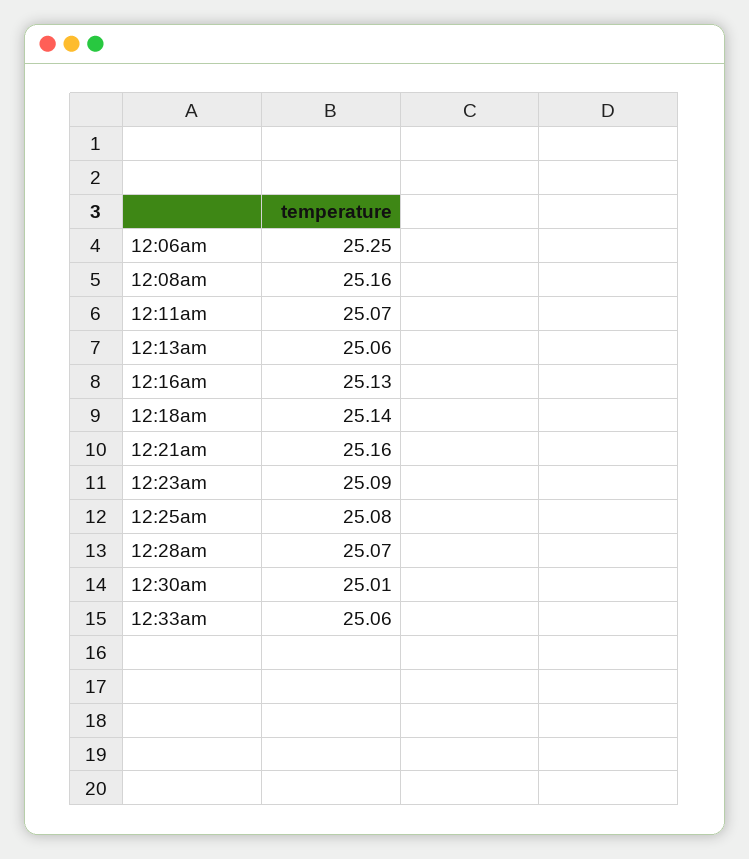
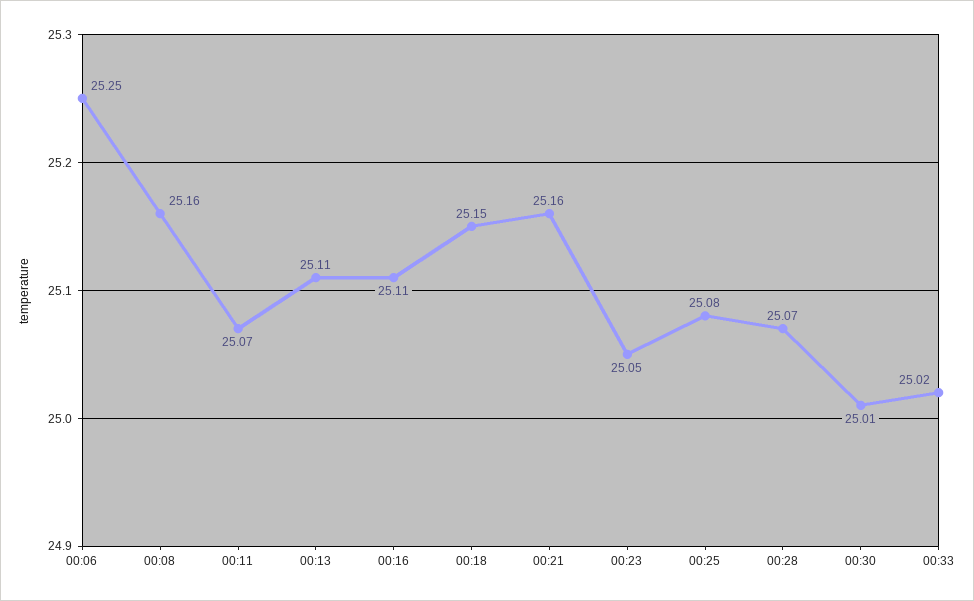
  {
    "12:06am": 25.25,
    "12:08am": 25.16,
    "12:11am": 25.07,
-   "12:13am": 25.06,
+   "12:13am": 25.11,
-   "12:16am": 25.13,
+   "12:16am": 25.11,
-   "12:18am": 25.14,
+   "12:18am": 25.15,
    "12:21am": 25.16,
-   "12:23am": 25.09,
+   "12:23am": 25.05,
    "12:25am": 25.08,
    "12:28am": 25.07,
    "12:30am": 25.01,
-   "12:33am": 25.06
+   "12:33am": 25.02
  }

